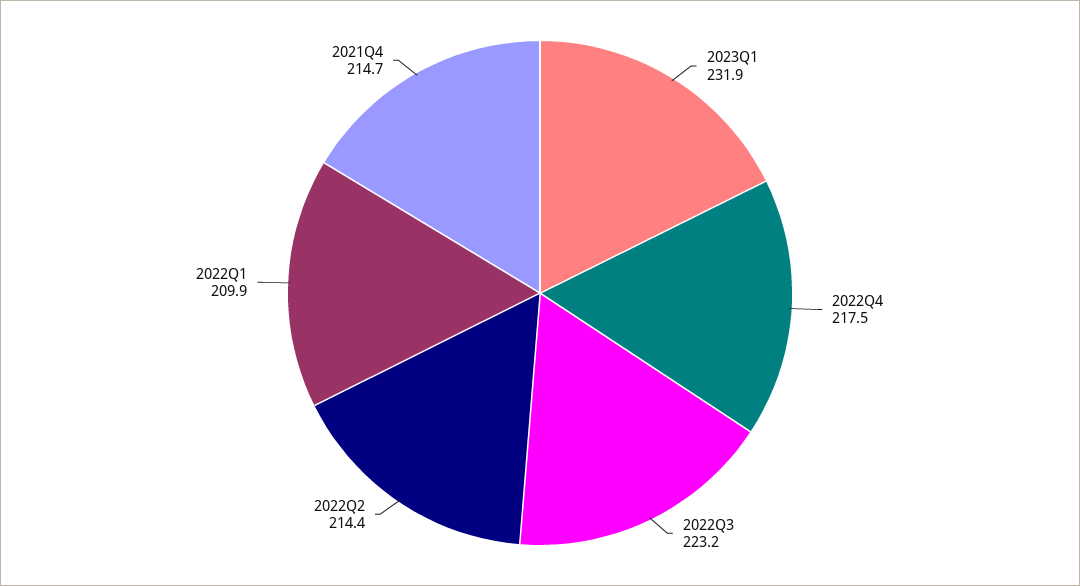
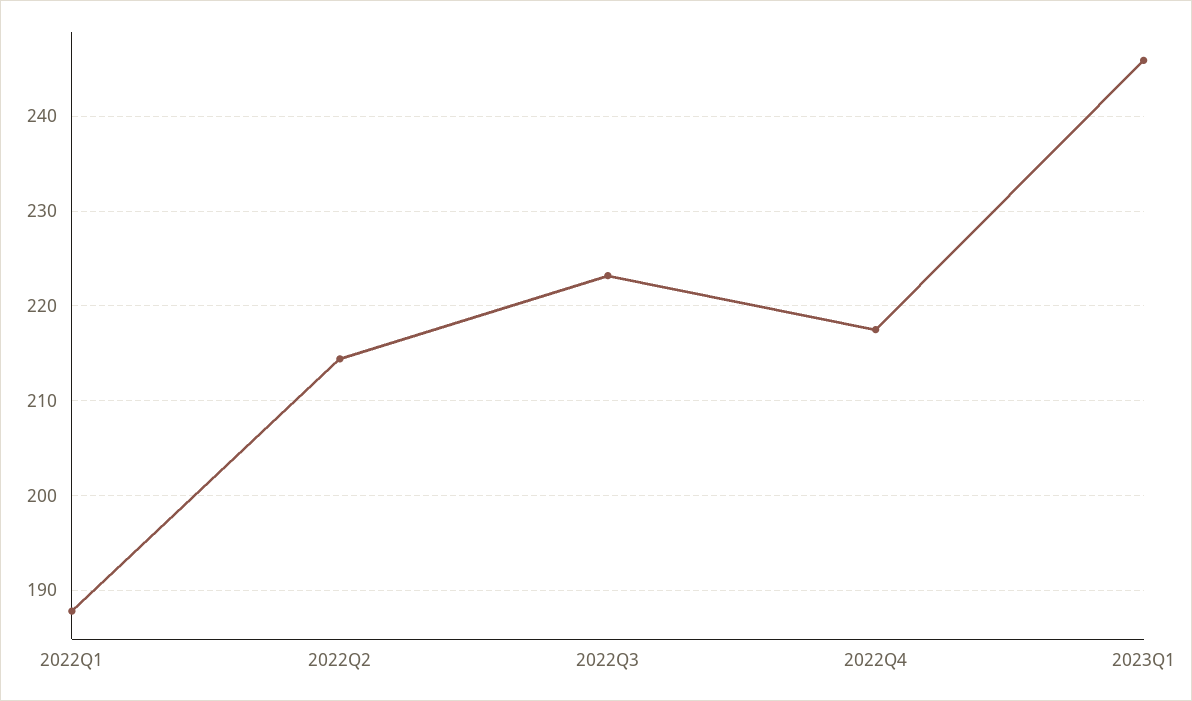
  {
-   "2023Q1": 231.9,
+   "2023Q1": 246,
    "2022Q4": 217.5,
    "2022Q3": 223.2,
    "2022Q2": 214.4,
-   "2022Q1": 209.9,
+   "2022Q1": 188
-   "2021Q4": 214.7
  }

